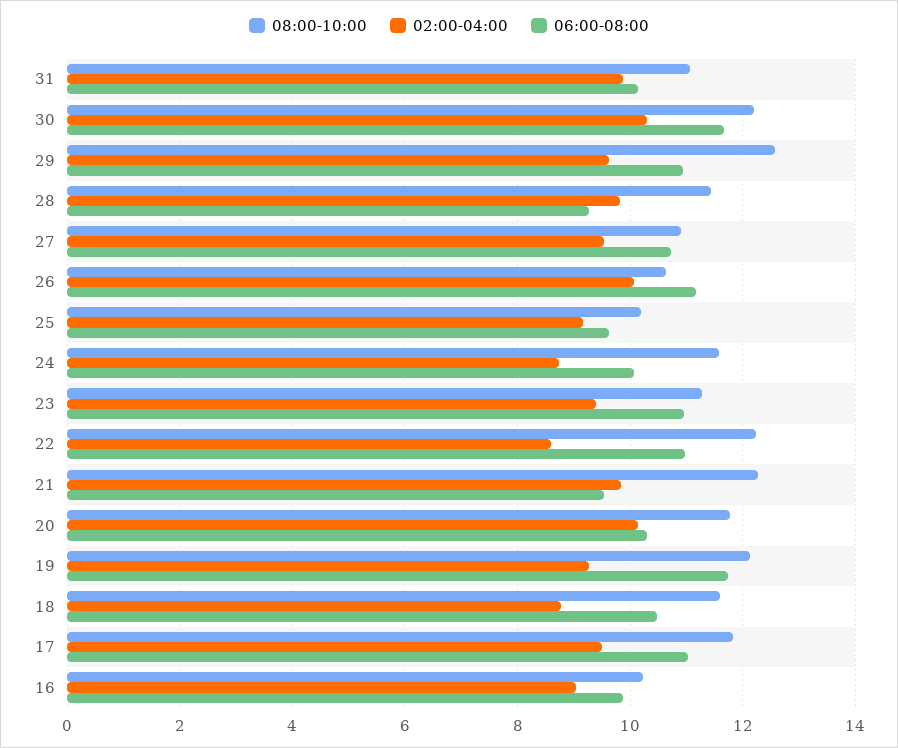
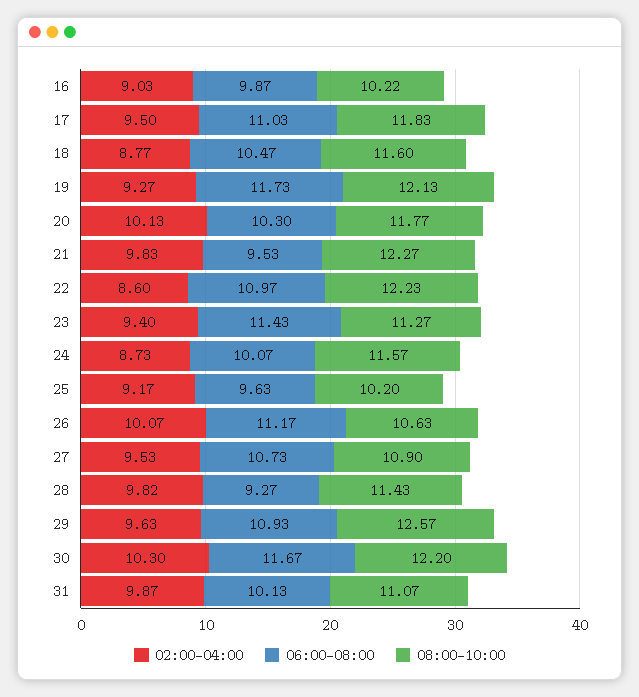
  {
    "08:00-10:00": {
      "31": 11.07,
      "30": 12.2,
      "29": 12.57,
      "28": 11.43,
      "27": 10.9,
      "26": 10.63,
      "25": 10.2,
      "24": 11.57,
      "23": 11.27,
      "22": 12.23,
      "21": 12.27,
      "20": 11.77,
      "19": 12.13,
      "18": 11.6,
      "17": 11.83,
      "16": 10.22
    },
    "02:00-04:00": {
      "31": 9.87,
      "30": 10.3,
      "29": 9.63,
      "28": 9.82,
      "27": 9.53,
      "26": 10.07,
      "25": 9.17,
      "24": 8.73,
      "23": 9.4,
      "22": 8.6,
      "21": 9.83,
      "20": 10.13,
      "19": 9.27,
      "18": 8.77,
      "17": 9.5,
      "16": 9.03
    },
    "06:00-08:00": {
      "31": 10.13,
      "30": 11.67,
      "29": 10.93,
      "28": 9.27,
      "27": 10.73,
      "26": 11.17,
      "25": 9.63,
      "24": 10.07,
-     "23": 11,
+     "23": 11.43,
      "22": 10.97,
      "21": 9.53,
      "20": 10.3,
      "19": 11.73,
      "18": 10.47,
      "17": 11.03,
      "16": 9.87
    }
  }

